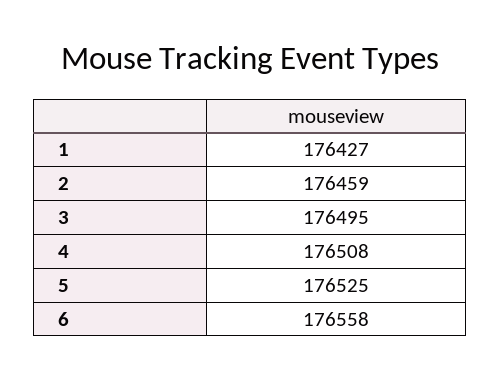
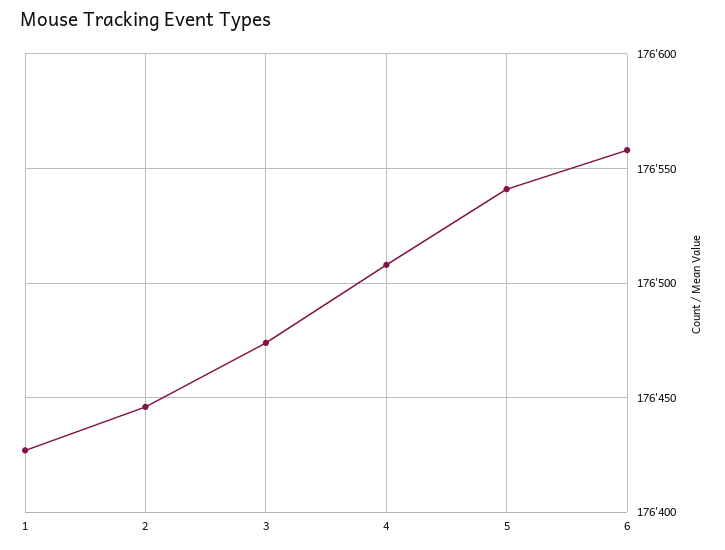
  {
    "1": 176427,
-   "2": 176459,
+   "2": 176445,
-   "3": 176495,
+   "3": 176475,
    "4": 176508,
-   "5": 176525,
+   "5": 176540,
    "6": 176558
  }

